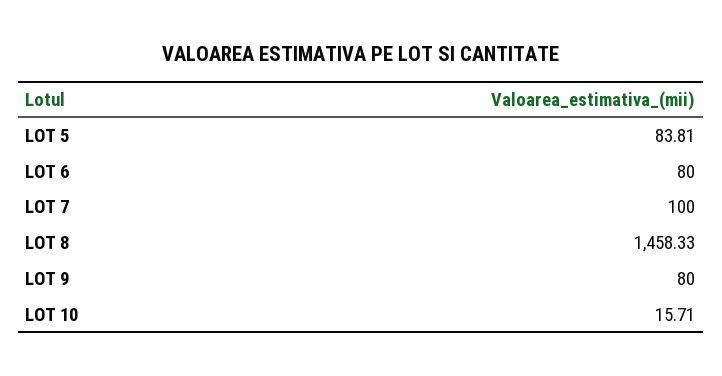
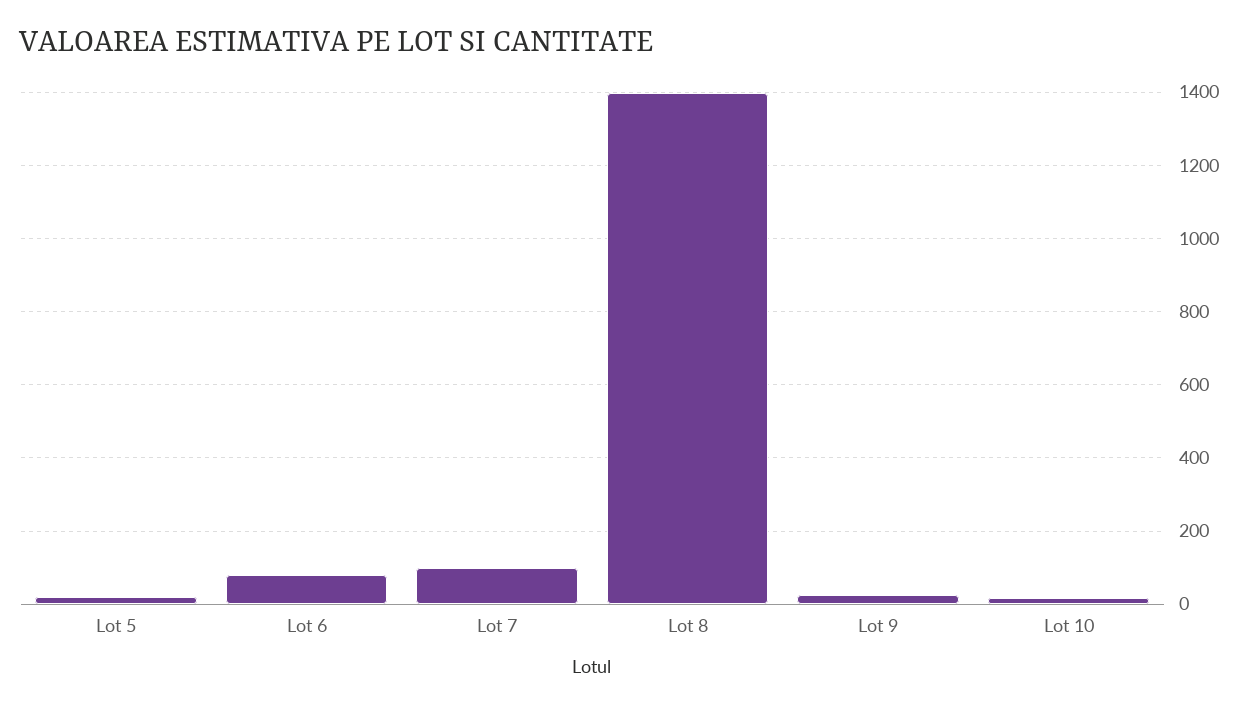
  {
-   "LOT 5": 83.81,
+   "LOT 5": 20,
    "LOT 6": 80,
    "LOT 7": 100,
-   "LOT 8": 1458.33,
+   "LOT 8": 1400,
-   "LOT 9": 80,
+   "LOT 9": 20,
    "LOT 10": 15.71
  }

